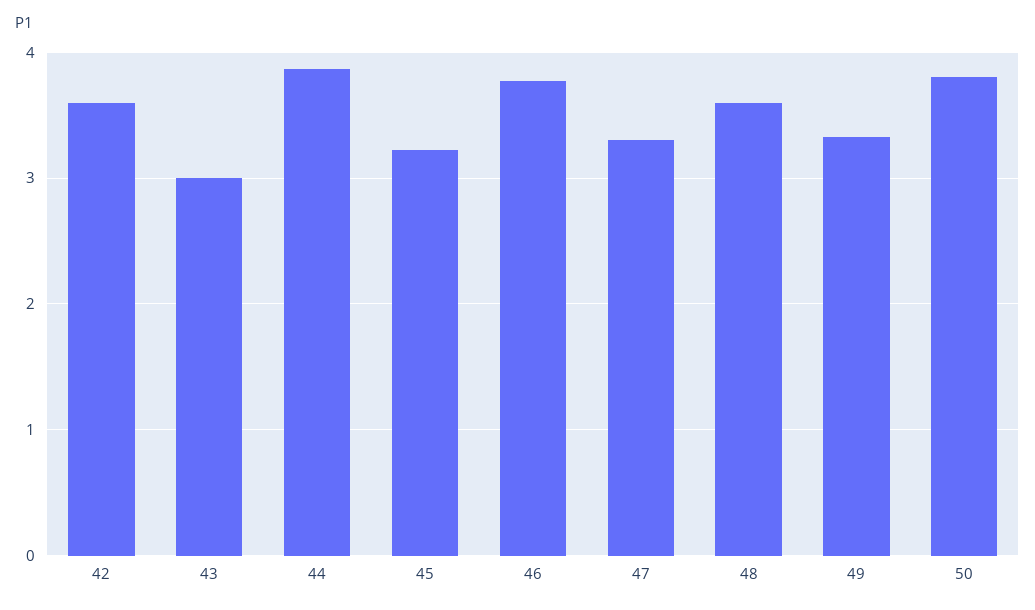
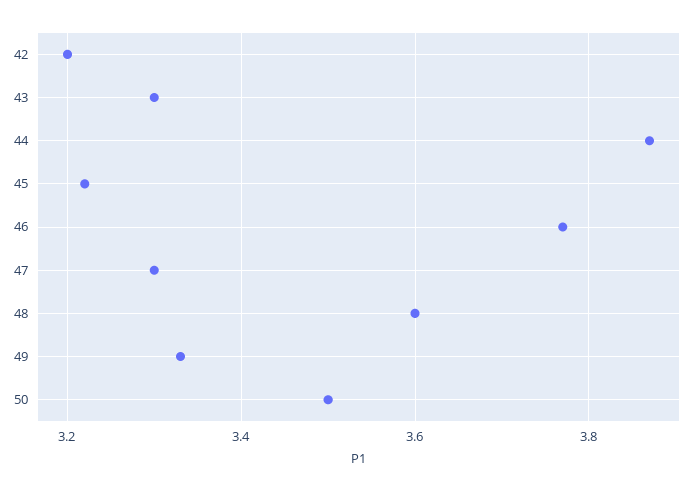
  {
-   "42": 3.6,
+   "42": 3.2,
-   "43": 3,
+   "43": 3.3,
    "44": 3.85,
    "45": 3.2,
    "46": 3.75,
    "47": 3.3,
    "48": 3.6,
    "49": 3.35,
-   "50": 3.8
+   "50": 3.5
  }

